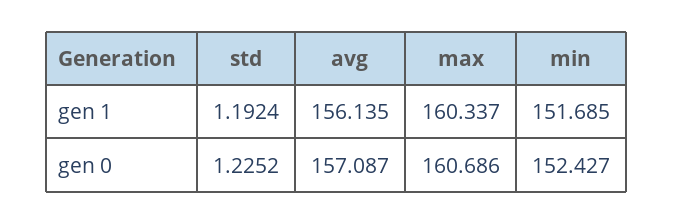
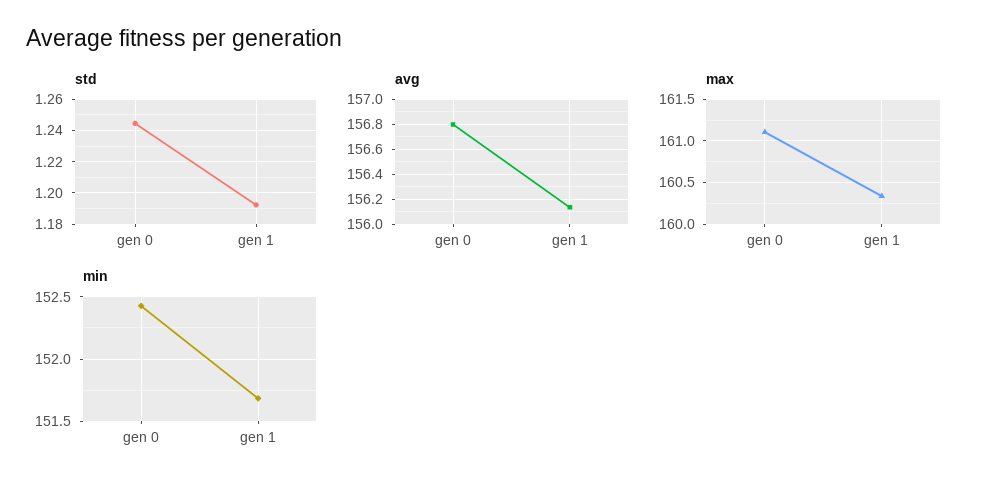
  {
    "std": {
      "gen 1": 1.1924,
-     "gen 0": 1.2252
+     "gen 0": 1.245
    },
    "avg": {
      "gen 1": 156.135,
-     "gen 0": 157.087
+     "gen 0": 156.8
    },
    "max": {
      "gen 1": 160.337,
-     "gen 0": 160.686
+     "gen 0": 161.1
    },
    "min": {
      "gen 1": 151.685,
      "gen 0": 152.427
    }
  }

